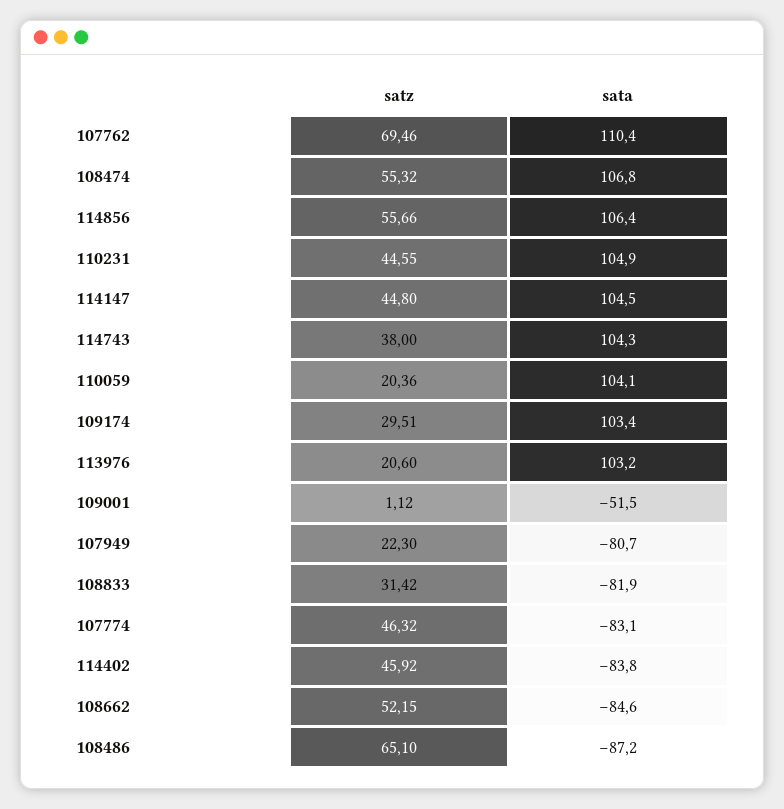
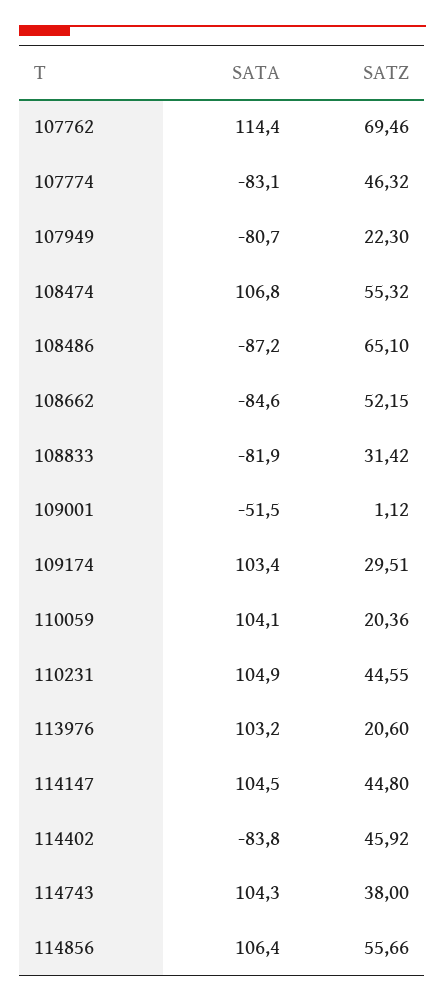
  {
    "satz": {
      "107762": 69.46,
      "108474": 55.32,
      "114856": 55.66,
      "110231": 44.55,
      "114147": 44.8,
      "114743": 38,
      "110059": 20.36,
      "109174": 29.51,
      "113976": 20.6,
      "109001": 1.12,
      "107949": 22.3,
      "108833": 31.42,
      "107774": 46.32,
      "114402": 45.92,
      "108662": 52.15,
      "108486": 65.1
    },
    "sata": {
-     "107762": 110.4,
+     "107762": 114.4,
      "108474": 106.8,
      "114856": 106.4,
      "110231": 104.9,
      "114147": 104.5,
      "114743": 104.3,
      "110059": 104.1,
      "109174": 103.4,
      "113976": 103.2,
      "109001": -51.5,
      "107949": -80.7,
      "108833": -81.9,
      "107774": -83.1,
      "114402": -83.8,
      "108662": -84.6,
      "108486": -87.2
    }
  }

